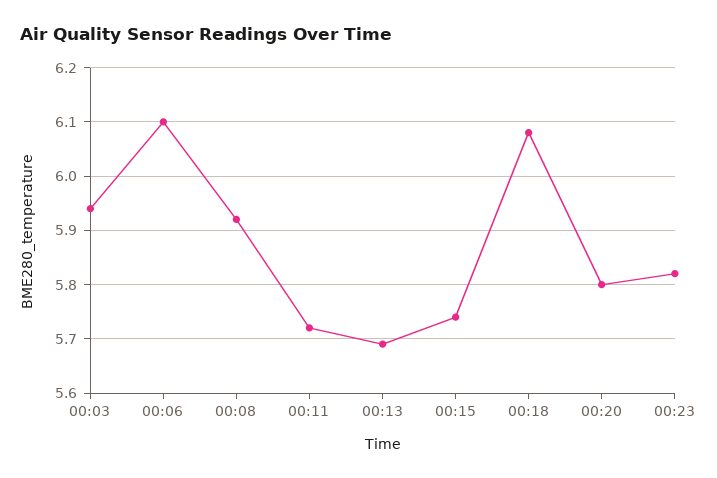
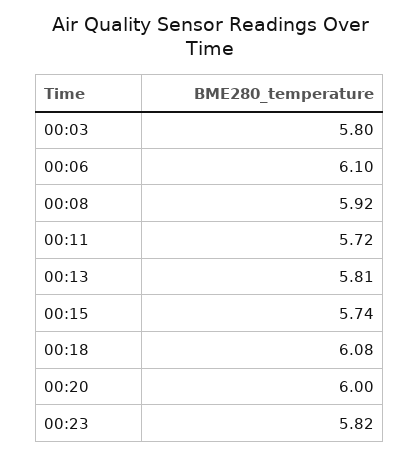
  {
-   "00:03": 5.95,
+   "00:03": 5.8,
    "00:06": 6.1,
    "00:08": 5.92,
    "00:11": 5.72,
-   "00:13": 5.7,
+   "00:13": 5.81,
    "00:15": 5.74,
    "00:18": 6.08,
-   "00:20": 5.8,
+   "00:20": 6,
    "00:23": 5.82
  }

